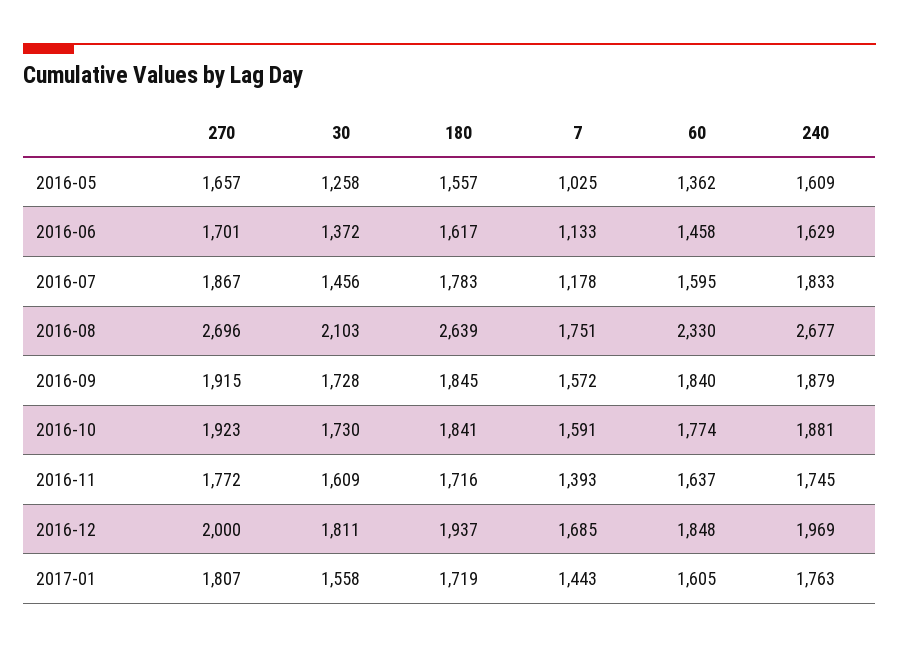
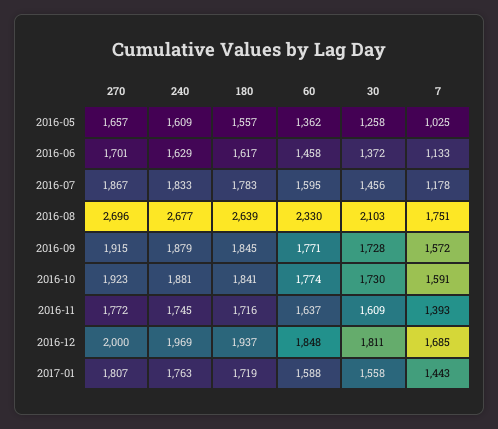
  {
    "270": {
      "2016-05": 1657,
      "2016-06": 1701,
      "2016-07": 1867,
      "2016-08": 2696,
      "2016-09": 1915,
      "2016-10": 1923,
      "2016-11": 1772,
      "2016-12": 2000,
      "2017-01": 1807
    },
    "30": {
      "2016-05": 1258,
      "2016-06": 1372,
      "2016-07": 1456,
      "2016-08": 2103,
      "2016-09": 1728,
      "2016-10": 1730,
      "2016-11": 1609,
      "2016-12": 1811,
      "2017-01": 1558
    },
    "180": {
      "2016-05": 1557,
      "2016-06": 1617,
      "2016-07": 1783,
      "2016-08": 2639,
      "2016-09": 1845,
      "2016-10": 1841,
      "2016-11": 1716,
      "2016-12": 1937,
      "2017-01": 1719
    },
    "7": {
      "2016-05": 1025,
      "2016-06": 1133,
      "2016-07": 1178,
      "2016-08": 1751,
      "2016-09": 1572,
      "2016-10": 1591,
      "2016-11": 1393,
      "2016-12": 1685,
      "2017-01": 1443
    },
    "60": {
      "2016-05": 1362,
      "2016-06": 1458,
      "2016-07": 1595,
      "2016-08": 2330,
-     "2016-09": 1840,
+     "2016-09": 1771,
      "2016-10": 1774,
      "2016-11": 1637,
      "2016-12": 1848,
-     "2017-01": 1605
+     "2017-01": 1588
    },
    "240": {
      "2016-05": 1609,
      "2016-06": 1629,
      "2016-07": 1833,
      "2016-08": 2677,
      "2016-09": 1879,
      "2016-10": 1881,
      "2016-11": 1745,
      "2016-12": 1969,
      "2017-01": 1763
    }
  }

